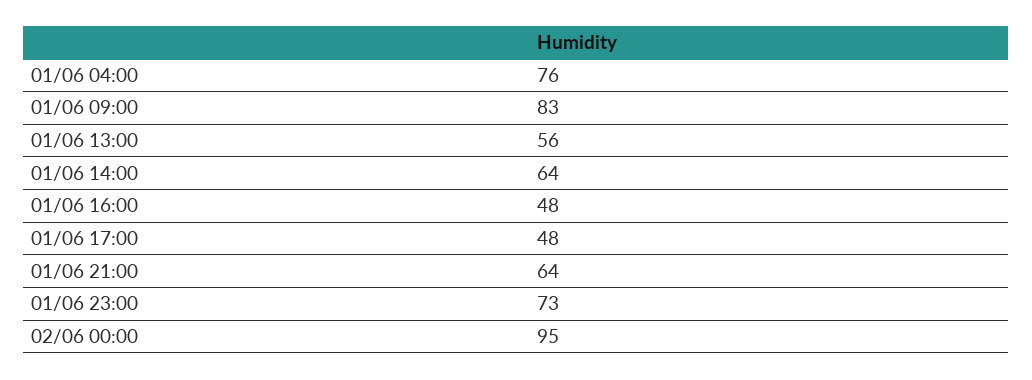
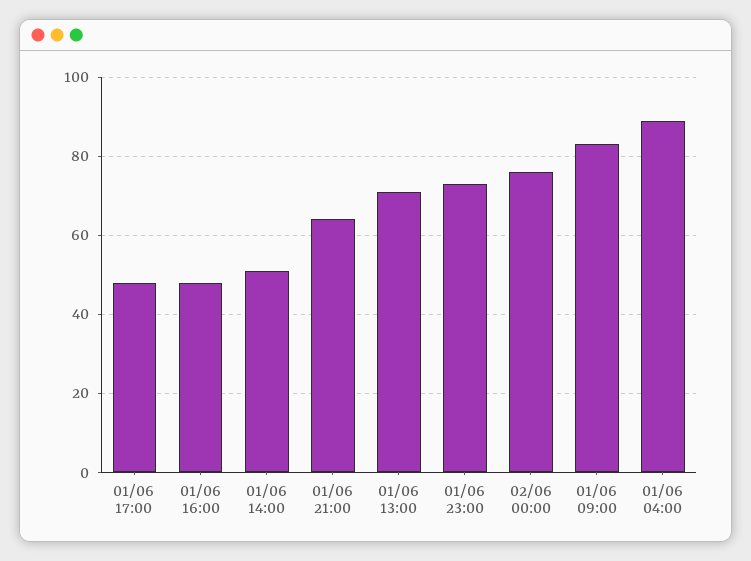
  {
-   "01/06 04:00": 76,
+   "01/06 04:00": 90,
    "01/06 09:00": 83,
-   "01/06 13:00": 56,
+   "01/06 13:00": 70,
-   "01/06 14:00": 64,
+   "01/06 14:00": 50,
    "01/06 16:00": 48,
    "01/06 17:00": 48,
    "01/06 21:00": 64,
    "01/06 23:00": 73,
-   "02/06 00:00": 95
+   "02/06 00:00": 75
  }

